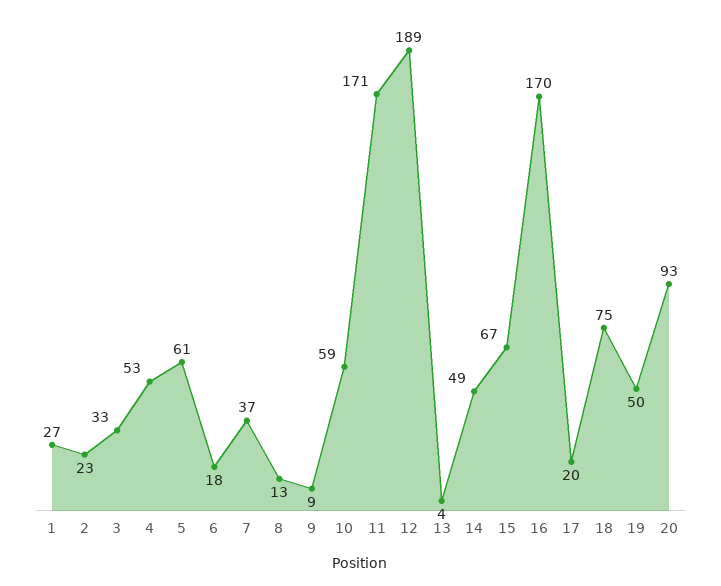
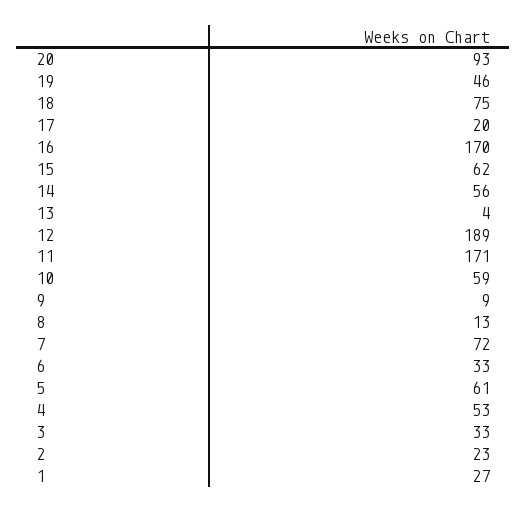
  {
    "1": 27,
    "2": 23,
    "3": 33,
    "4": 53,
    "5": 61,
-   "6": 18,
+   "6": 33,
-   "7": 37,
+   "7": 72,
    "8": 13,
    "9": 9,
    "10": 59,
    "11": 171,
    "12": 189,
    "13": 4,
-   "14": 49,
+   "14": 56,
-   "15": 67,
+   "15": 62,
    "16": 170,
    "17": 20,
    "18": 75,
-   "19": 50,
+   "19": 46,
    "20": 93
  }

